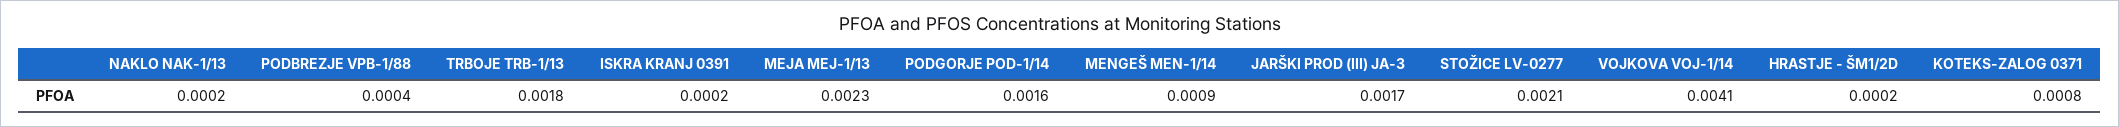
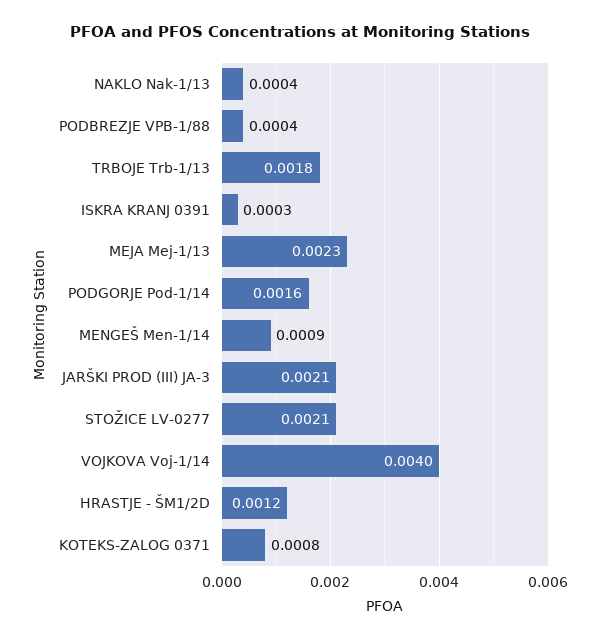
  {
-   "NAKLO NAK-1/13": 0.0002,
+   "NAKLO NAK-1/13": 0.0004,
    "PODBREZJE VPB-1/88": 0.0004,
    "TRBOJE TRB-1/13": 0.0018,
-   "ISKRA KRANJ 0391": 0.0002,
+   "ISKRA KRANJ 0391": 0.0003,
    "MEJA MEJ-1/13": 0.0023,
    "PODGORJE POD-1/14": 0.0016,
    "MENGEŠ MEN-1/14": 0.0009,
-   "JARŠKI PROD (III) JA-3": 0.0017,
+   "JARŠKI PROD (III) JA-3": 0.0021,
    "STOŽICE LV-0277": 0.0021,
-   "VOJKOVA VOJ-1/14": 0.0041,
+   "VOJKOVA VOJ-1/14": 0.004,
-   "HRASTJE - ŠM1/2D": 0.0002,
+   "HRASTJE - ŠM1/2D": 0.0012,
    "KOTEKS-ZALOG 0371": 0.0008
  }

